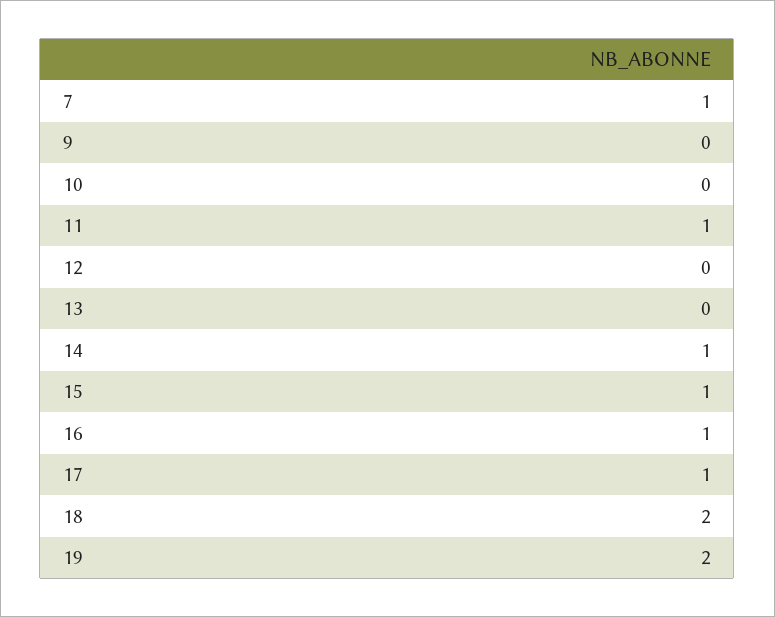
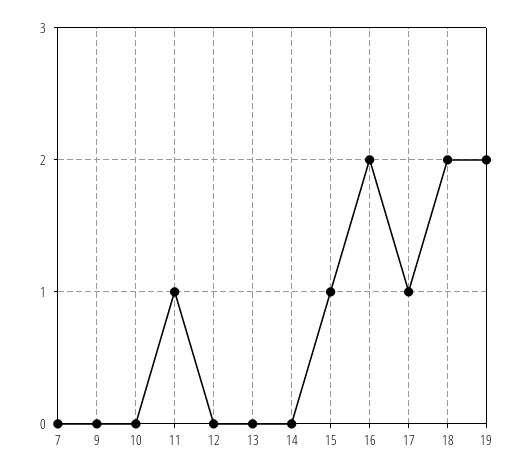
  {
-   "7": 1,
+   "7": 0,
    "9": 0,
    "10": 0,
    "11": 1,
    "12": 0,
    "13": 0,
-   "14": 1,
+   "14": 0,
    "15": 1,
-   "16": 1,
+   "16": 2,
    "17": 1,
    "18": 2,
    "19": 2
  }

